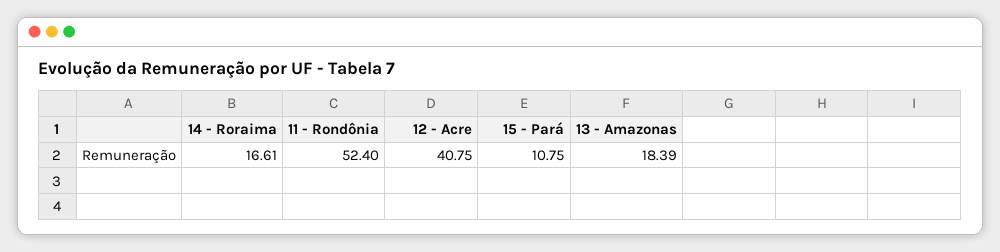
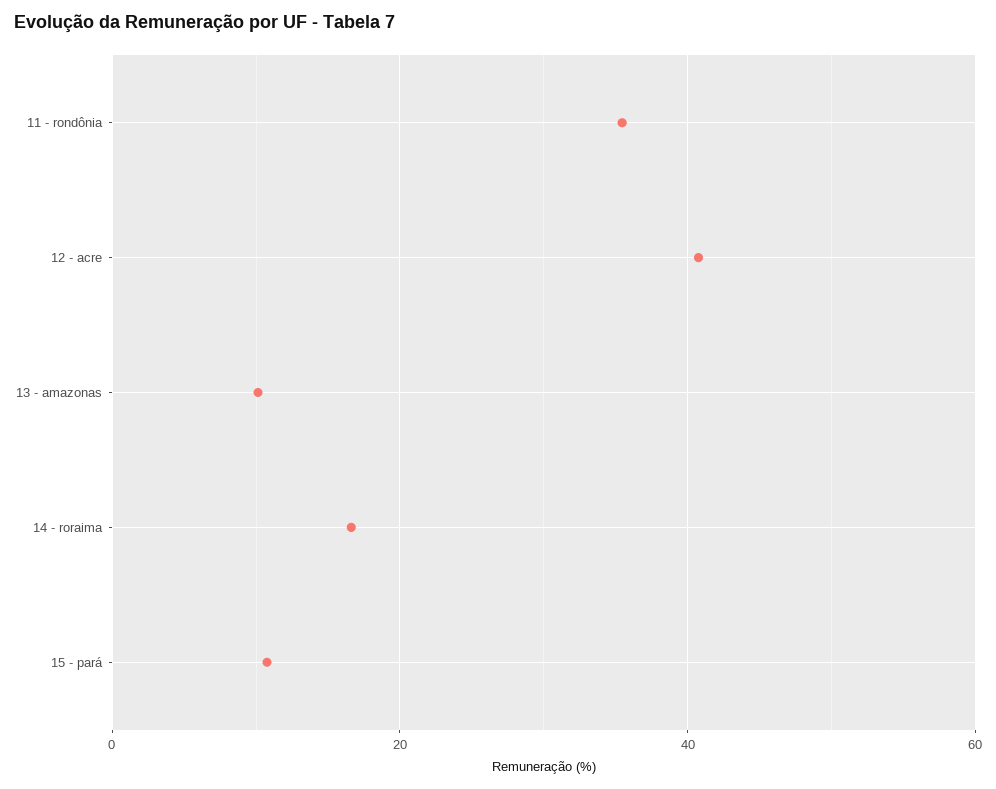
  {
    "14 - Roraima": 16.61,
-   "11 - Rondônia": 52.4,
+   "11 - Rondônia": 36,
    "12 - Acre": 40.75,
    "15 - Pará": 10.75,
-   "13 - Amazonas": 18.39
+   "13 - Amazonas": 10
  }

